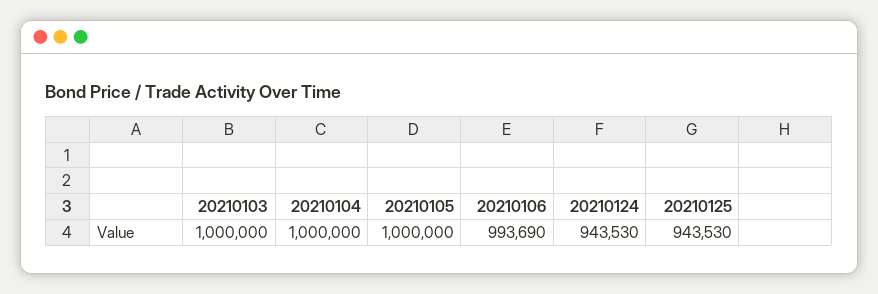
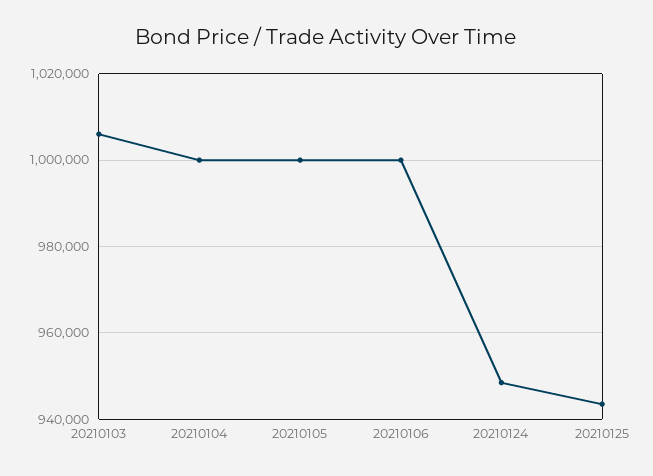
  {
-   "20210103": 1000000,
+   "20210103": 1006000,
    "20210104": 1000000,
    "20210105": 1000000,
-   "20210106": 993690,
+   "20210106": 1000000,
-   "20210124": 943530,
+   "20210124": 948000,
    "20210125": 943530
  }

